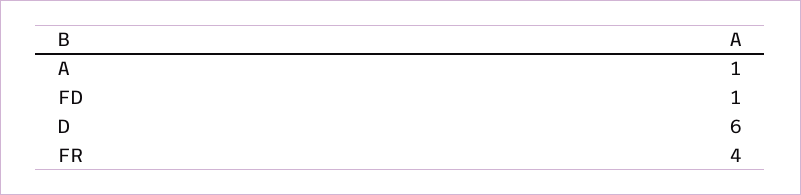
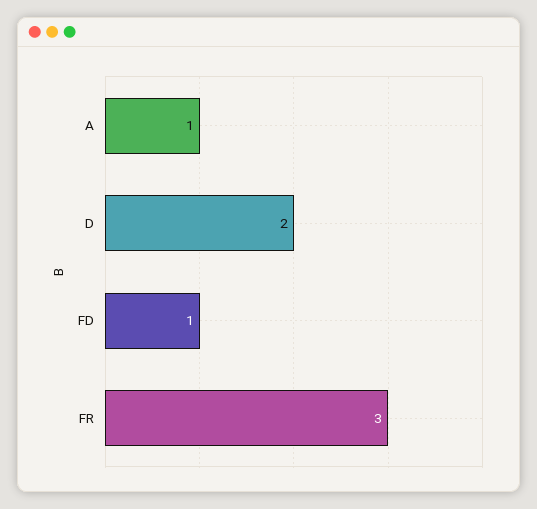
  {
    "A": 1,
    "FD": 1,
-   "D": 6,
+   "D": 2,
-   "FR": 4
+   "FR": 3
  }

